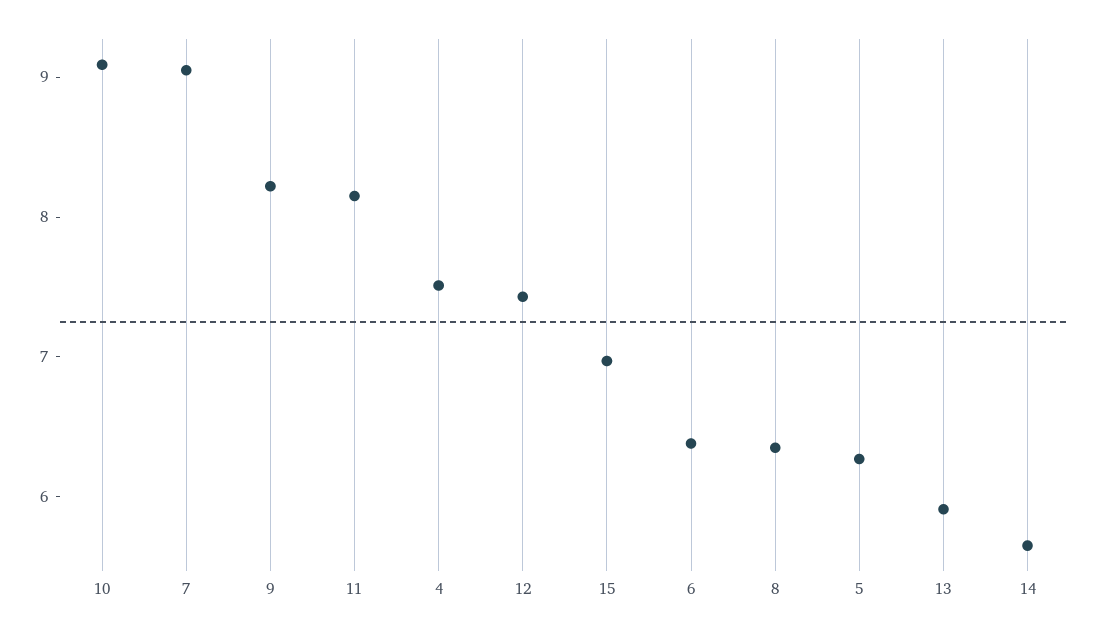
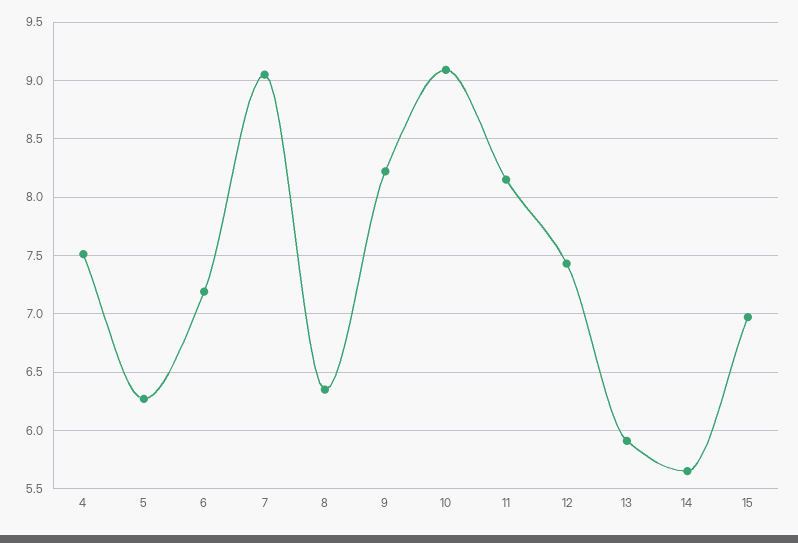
  {
    "10": 9.1,
    "7": 9.1,
    "9": 8.2,
    "11": 8.2,
    "4": 7.5,
    "12": 7.4,
    "15": 7,
-   "6": 6.4,
+   "6": 7.2,
    "8": 6.4,
    "5": 6.3,
    "13": 5.9,
    "14": 5.7
  }

